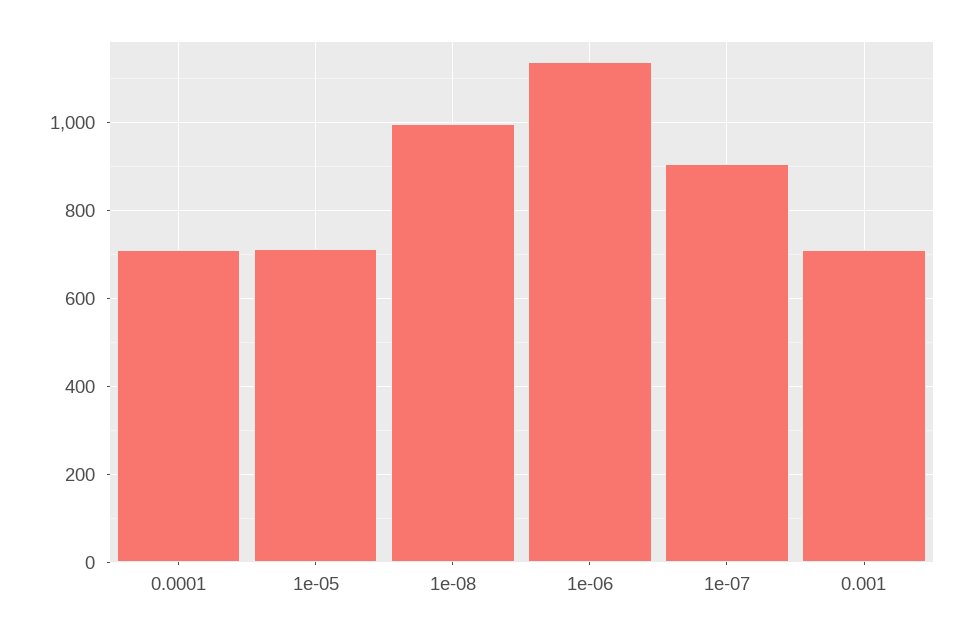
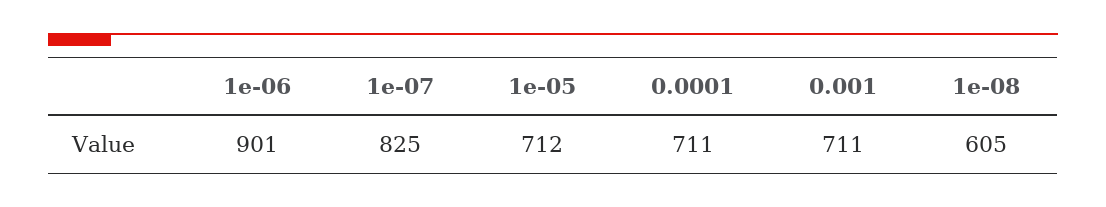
  {
    "0.0001": 711,
    "1e-05": 712,
-   "1e-08": 1000,
+   "1e-08": 605,
-   "1e-06": 1140,
+   "1e-06": 901,
-   "1e-07": 900,
+   "1e-07": 825,
    "0.001": 711
  }

